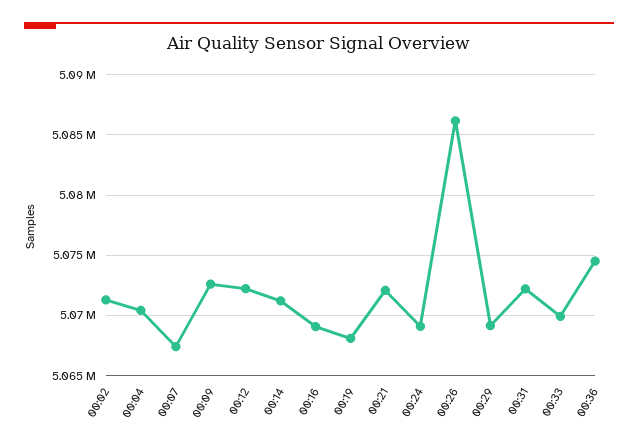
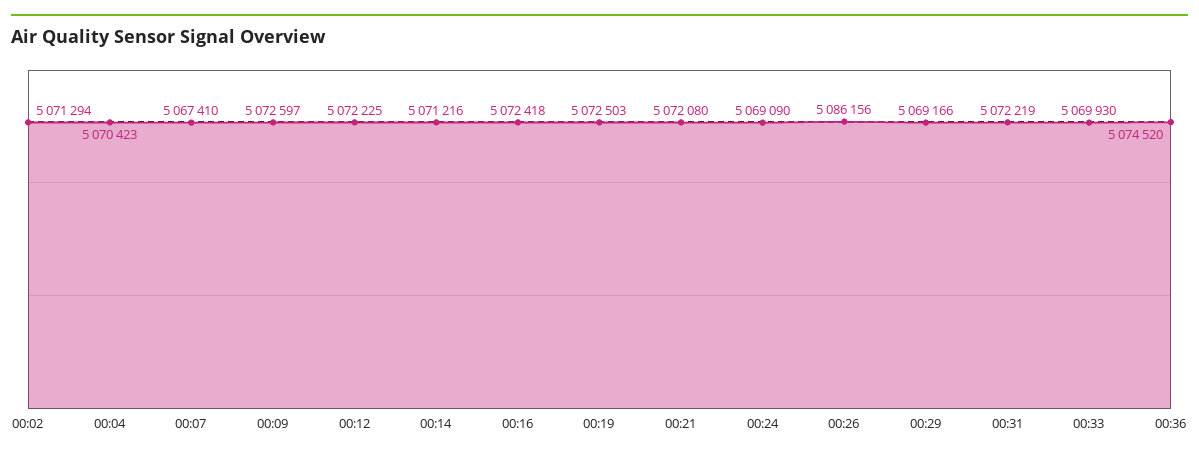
  {
    "00:02": 5071294,
    "00:04": 5070423,
    "00:07": 5067410,
    "00:09": 5072597,
    "00:12": 5072225,
    "00:14": 5071216,
-   "00:16": 5069000,
+   "00:16": 5072418,
-   "00:19": 5068000,
+   "00:19": 5072503,
    "00:21": 5072080,
    "00:24": 5069090,
    "00:26": 5086156,
    "00:29": 5069166,
    "00:31": 5072219,
    "00:33": 5069930,
    "00:36": 5074520
  }

